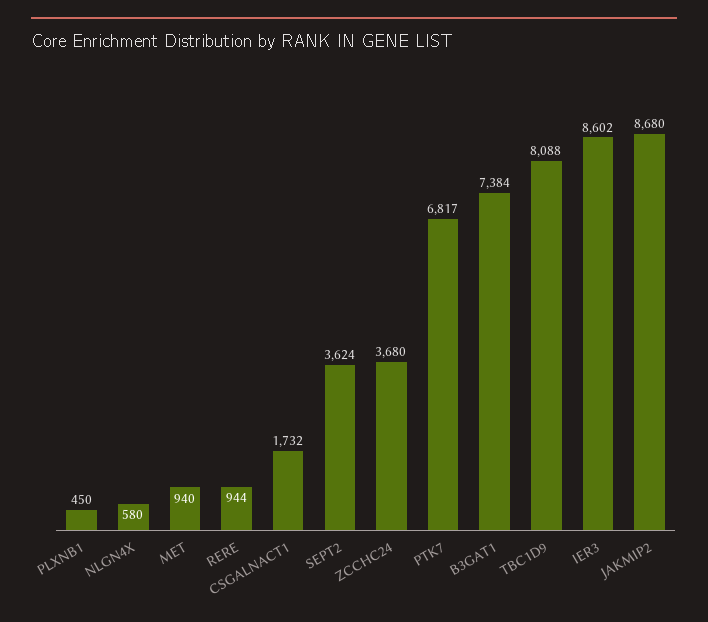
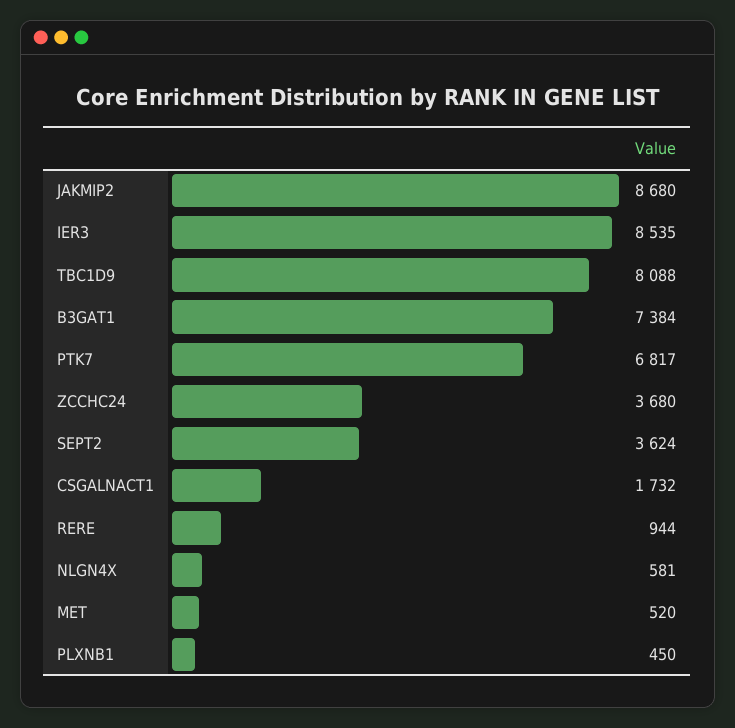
  {
    "PLXNB1": 450,
-   "NLGN4X": 580,
+   "NLGN4X": 581,
-   "MET": 940,
+   "MET": 520,
    "RERE": 944,
    "CSGALNACT1": 1732,
    "SEPT2": 3624,
    "ZCCHC24": 3680,
    "PTK7": 6817,
    "B3GAT1": 7384,
    "TBC1D9": 8088,
-   "IER3": 8602,
+   "IER3": 8535,
    "JAKMIP2": 8680
  }

